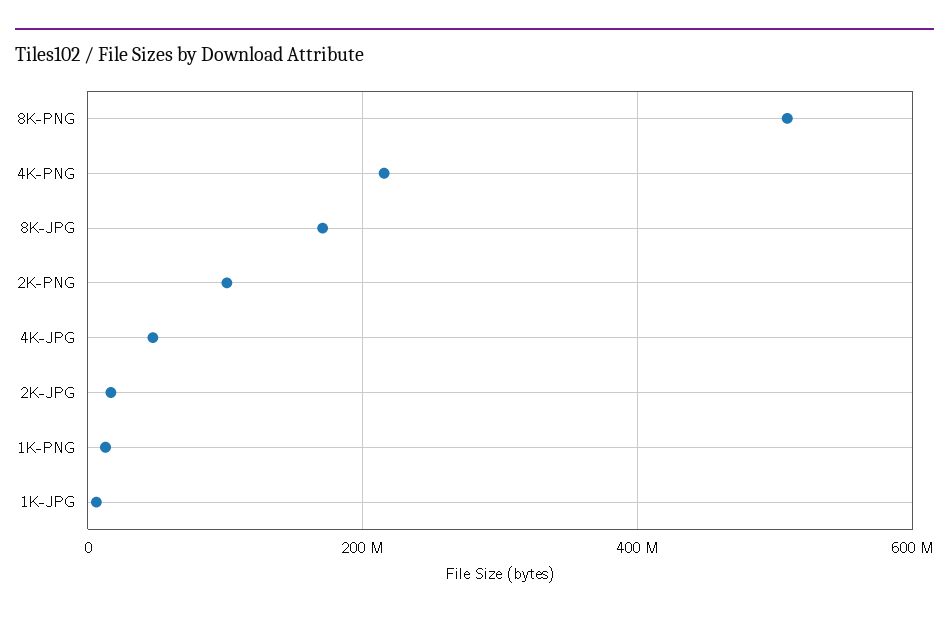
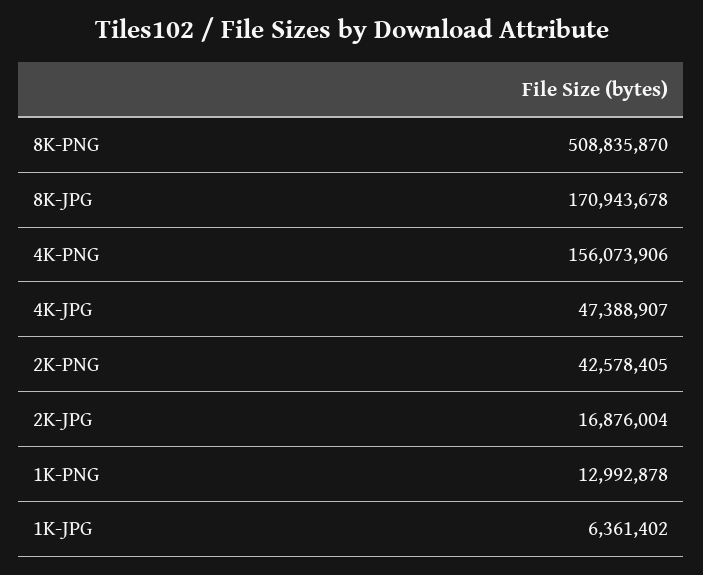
  {
    "8K-PNG": 508835870,
-   "4K-PNG": 220000000,
+   "4K-PNG": 156073906,
    "8K-JPG": 170943678,
-   "2K-PNG": 100000000,
+   "2K-PNG": 42578405,
    "4K-JPG": 47388907,
    "2K-JPG": 16876004,
    "1K-PNG": 12992878,
    "1K-JPG": 6361402
  }

